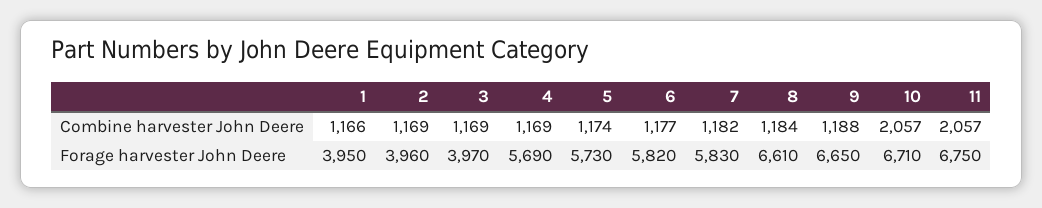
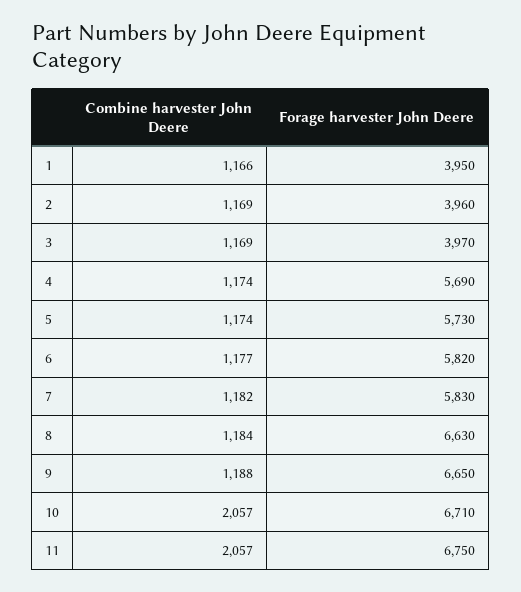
  {
    "1": {
      "Combine harvester John Deere": 1166,
      "Forage harvester John Deere": 3950
    },
    "2": {
      "Combine harvester John Deere": 1169,
      "Forage harvester John Deere": 3960
    },
    "3": {
      "Combine harvester John Deere": 1169,
      "Forage harvester John Deere": 3970
    },
    "4": {
-     "Combine harvester John Deere": 1169,
+     "Combine harvester John Deere": 1174,
      "Forage harvester John Deere": 5690
    },
    "5": {
      "Combine harvester John Deere": 1174,
      "Forage harvester John Deere": 5730
    },
    "6": {
      "Combine harvester John Deere": 1177,
      "Forage harvester John Deere": 5820
    },
    "7": {
      "Combine harvester John Deere": 1182,
      "Forage harvester John Deere": 5830
    },
    "8": {
      "Combine harvester John Deere": 1184,
-     "Forage harvester John Deere": 6610
+     "Forage harvester John Deere": 6630
    },
    "9": {
      "Combine harvester John Deere": 1188,
      "Forage harvester John Deere": 6650
    },
    "10": {
      "Combine harvester John Deere": 2057,
      "Forage harvester John Deere": 6710
    },
    "11": {
      "Combine harvester John Deere": 2057,
      "Forage harvester John Deere": 6750
    }
  }

